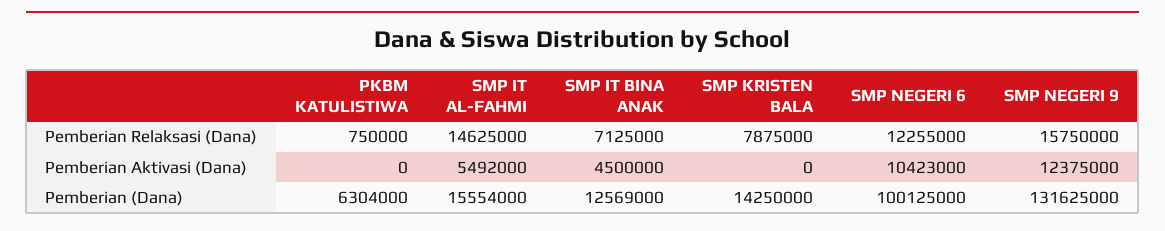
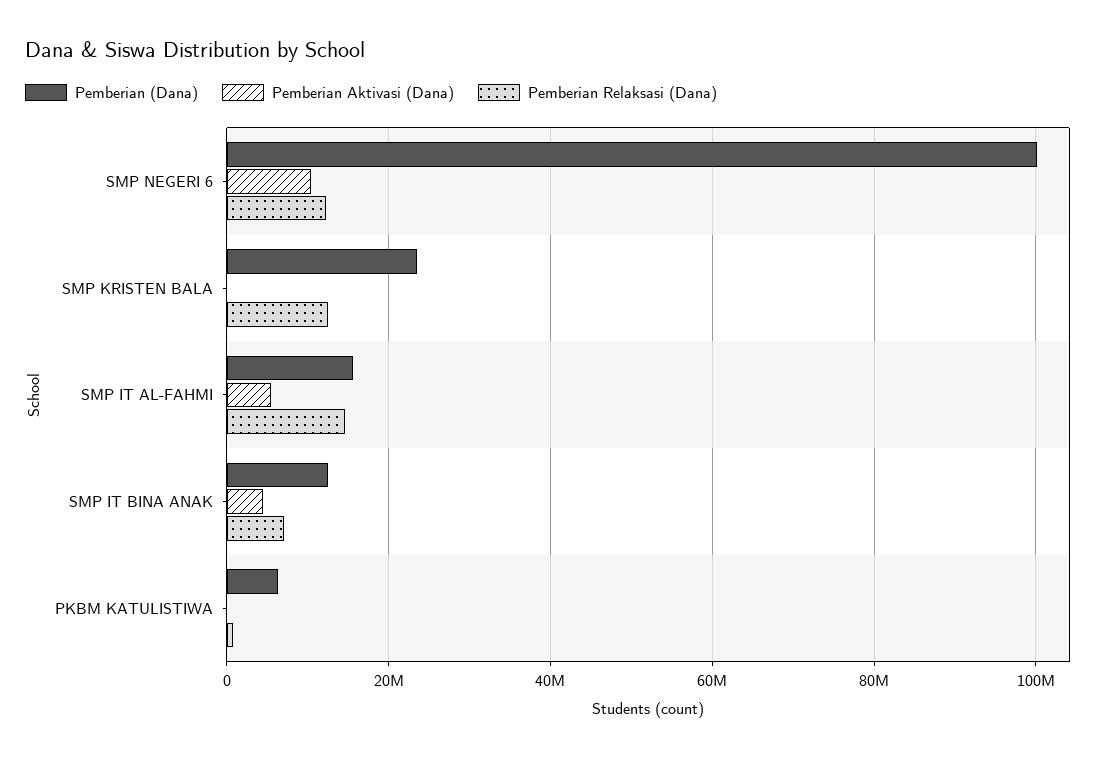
  {
    "Pemberian Relaksasi (Dana)": {
      "PKBM KATULISTIWA": 750000,
      "SMP IT AL-FAHMI": 14625000,
      "SMP IT BINA ANAK": 7125000,
-     "SMP KRISTEN BALA": 7875000,
+     "SMP KRISTEN BALA": 12000000,
-     "SMP NEGERI 6": 12255000,
+     "SMP NEGERI 6": 12255000
-     "SMP NEGERI 9": 15750000
    },
    "Pemberian Aktivasi (Dana)": {
      "PKBM KATULISTIWA": 0,
      "SMP IT AL-FAHMI": 5492000,
      "SMP IT BINA ANAK": 4500000,
      "SMP KRISTEN BALA": 0,
-     "SMP NEGERI 6": 10423000,
+     "SMP NEGERI 6": 10423000
-     "SMP NEGERI 9": 12375000
    },
    "Pemberian (Dana)": {
      "PKBM KATULISTIWA": 6304000,
      "SMP IT AL-FAHMI": 15554000,
      "SMP IT BINA ANAK": 12569000,
-     "SMP KRISTEN BALA": 14250000,
+     "SMP KRISTEN BALA": 24000000,
-     "SMP NEGERI 6": 100125000,
+     "SMP NEGERI 6": 100125000
-     "SMP NEGERI 9": 131625000
    }
  }

